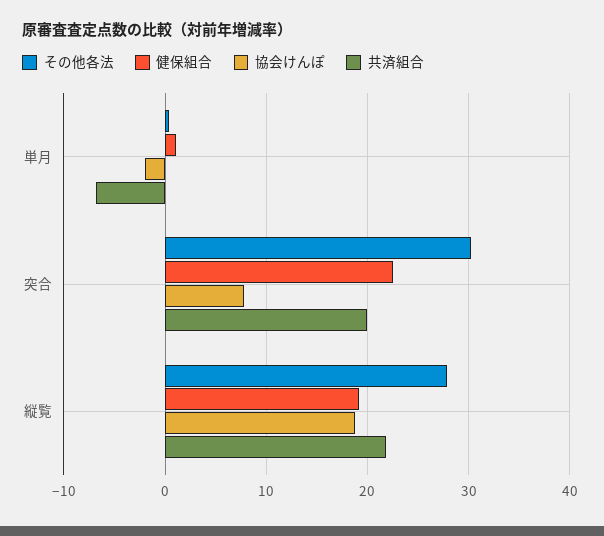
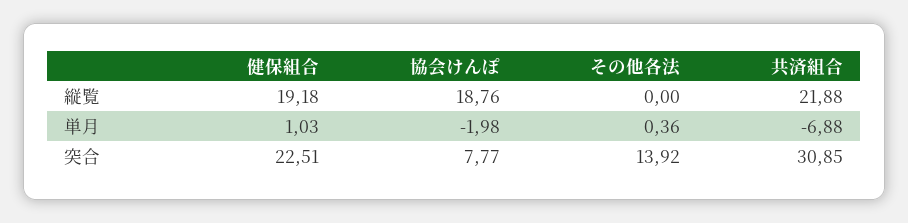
  {
    "その他各法": {
      "単月": 0.36,
-     "突合": 30,
+     "突合": 13.92,
-     "縦覧": 28
+     "縦覧": 0
    },
    "健保組合": {
      "単月": 1.03,
      "突合": 22.51,
      "縦覧": 19.18
    },
    "協会けんぽ": {
      "単月": -1.98,
      "突合": 7.77,
      "縦覧": 18.76
    },
    "共済組合": {
      "単月": -6.88,
-     "突合": 20,
+     "突合": 30.85,
      "縦覧": 21.88
    }
  }

